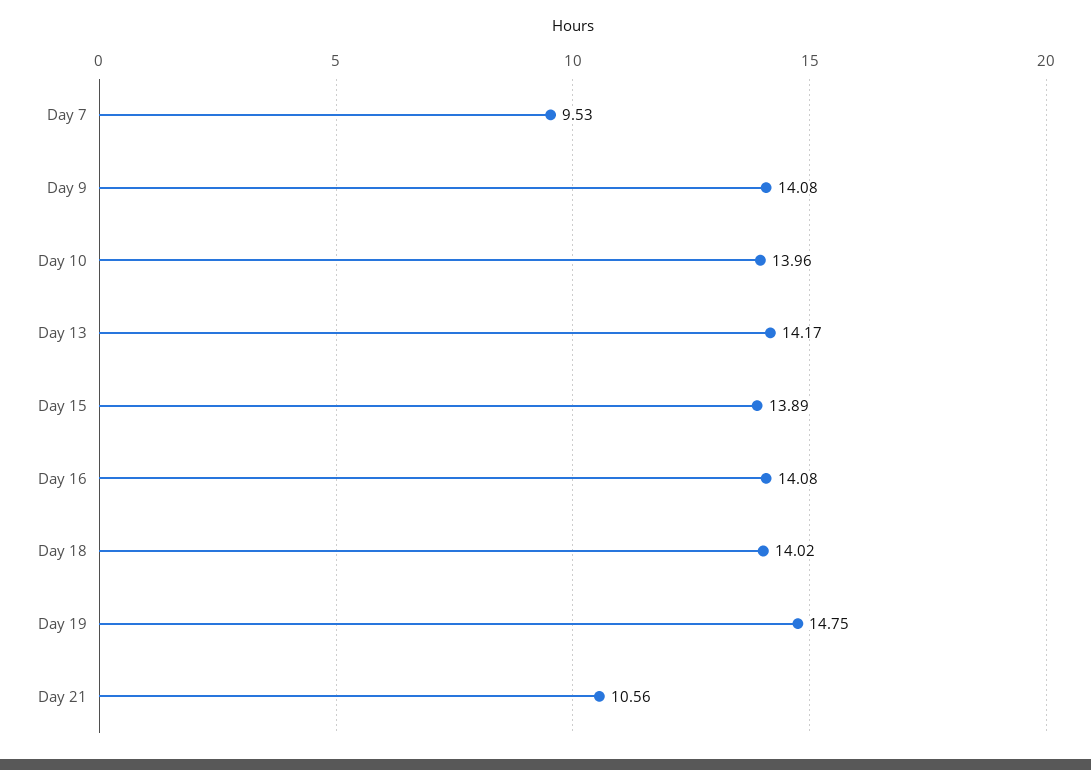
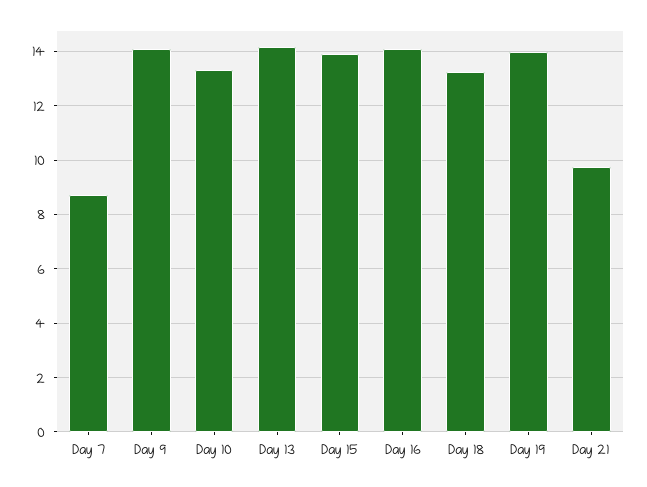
  {
-   "Day 7": 9.53,
+   "Day 7": 8.75,
    "Day 9": 14.08,
-   "Day 10": 13.96,
+   "Day 10": 13.25,
    "Day 13": 14.17,
    "Day 15": 13.89,
    "Day 16": 14.08,
-   "Day 18": 14.02,
+   "Day 18": 13.25,
-   "Day 19": 14.75,
+   "Day 19": 14,
-   "Day 21": 10.56
+   "Day 21": 9.75
  }

